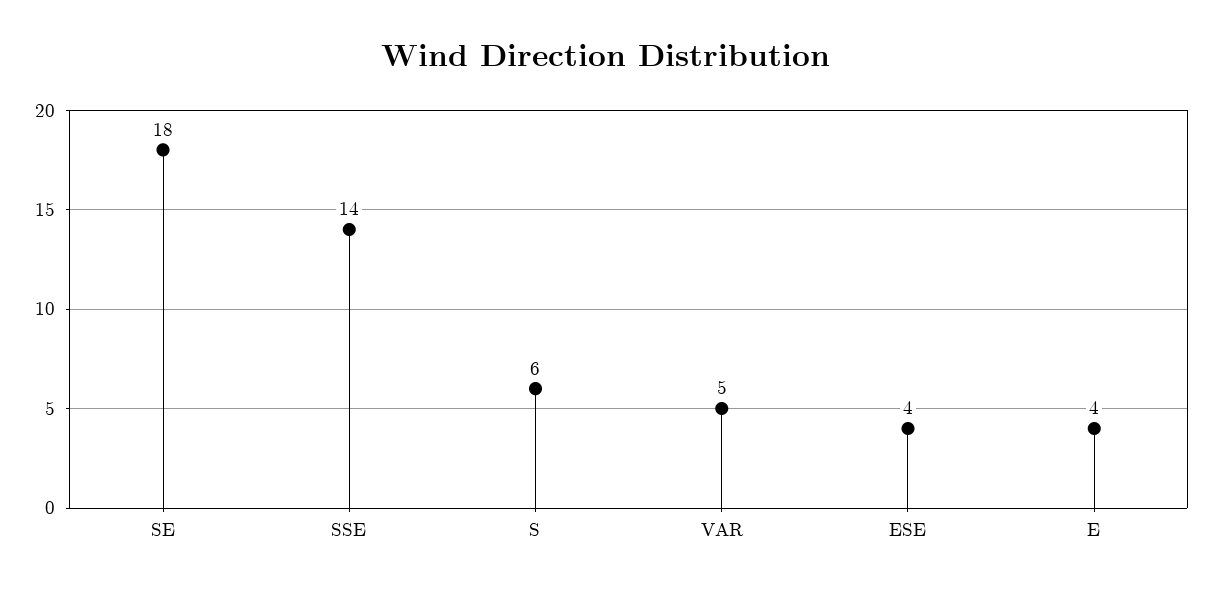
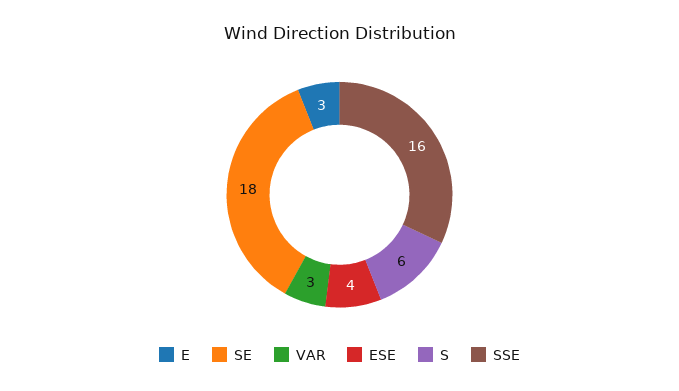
  {
    "SE": 18,
-   "SSE": 14,
+   "SSE": 16,
    "S": 6,
-   "VAR": 5,
+   "VAR": 3,
    "ESE": 4,
-   "E": 4
+   "E": 3
  }

